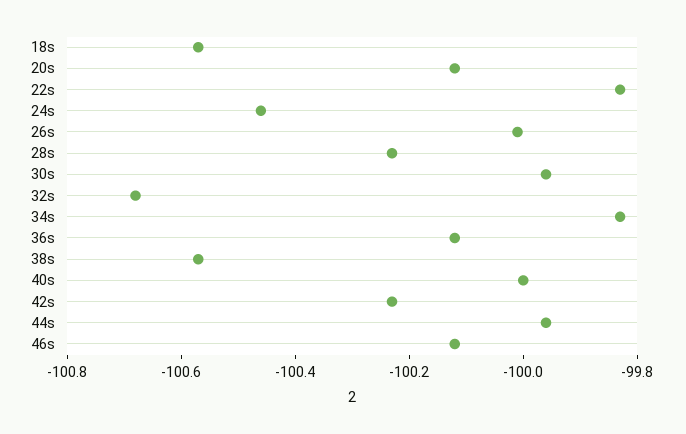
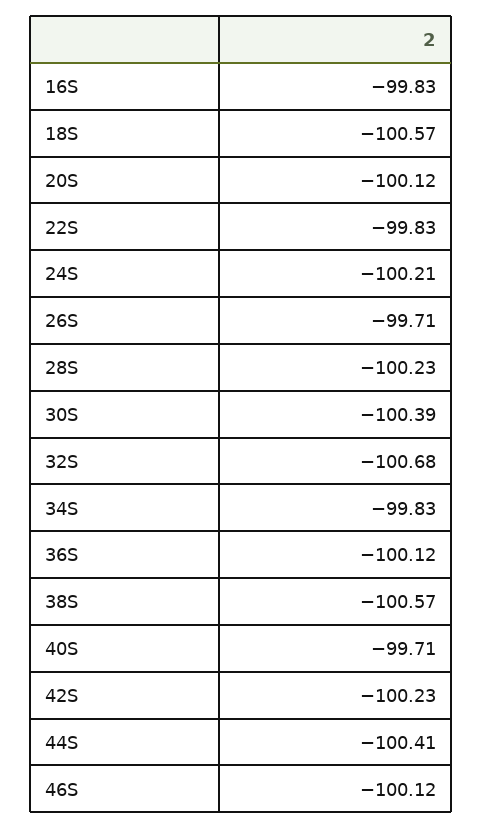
  {
    "18s": -100.57,
    "20s": -100.12,
    "22s": -99.83,
-   "24s": -100.45,
+   "24s": -100.21,
-   "26s": -100,
+   "26s": -99.71,
    "28s": -100.23,
-   "30s": -99.95,
+   "30s": -100.39,
    "32s": -100.68,
    "34s": -99.83,
    "36s": -100.12,
    "38s": -100.57,
-   "40s": -100,
+   "40s": -99.71,
    "42s": -100.23,
-   "44s": -99.95,
+   "44s": -100.41,
-   "46s": -100.12
+   "46s": -100.12,
+   "16S": -99.83
  }

